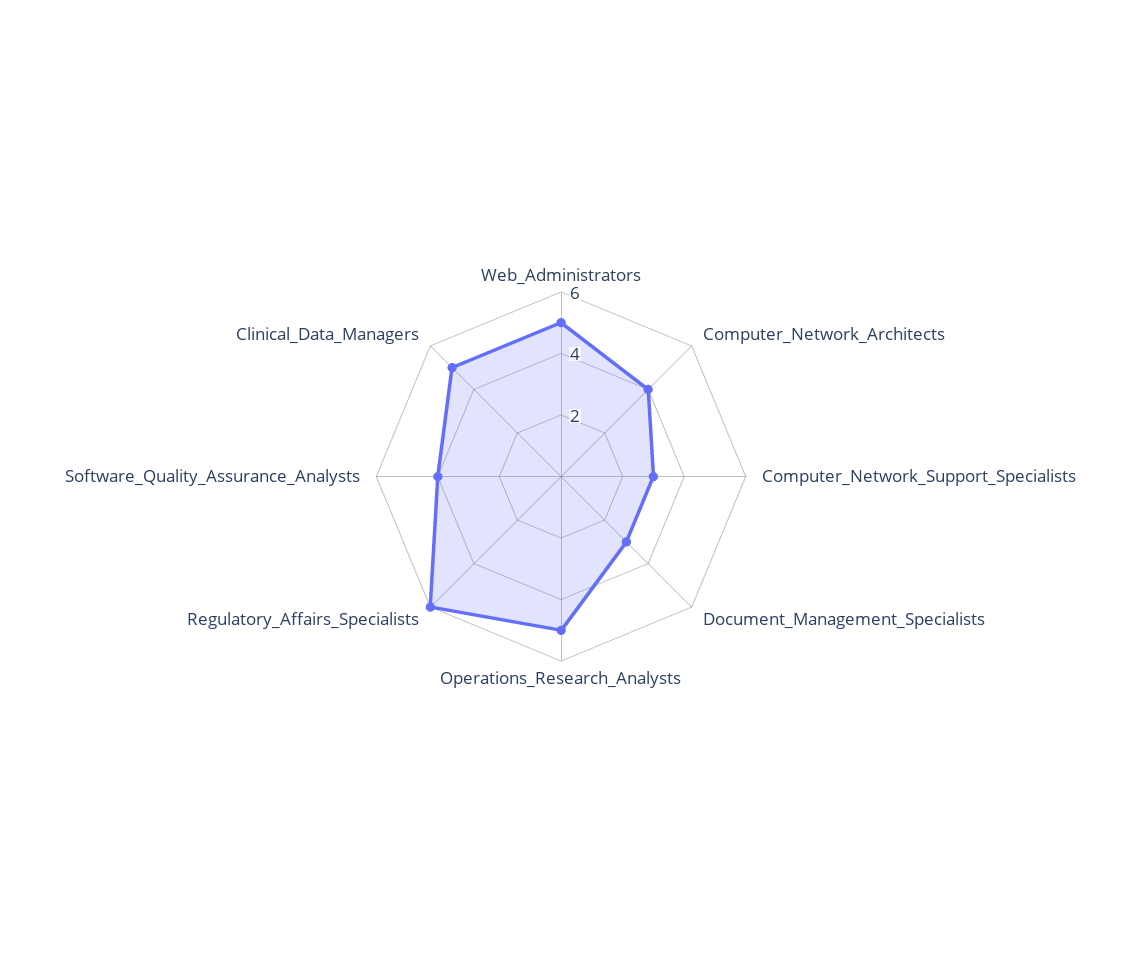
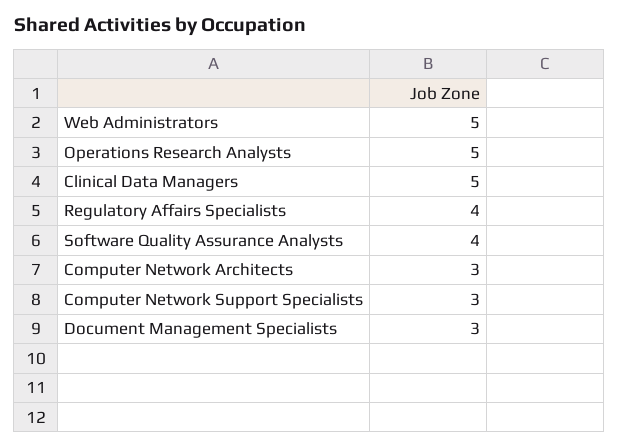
  {
    "Web_Administrators": 5,
-   "Computer_Network_Architects": 4,
+   "Computer_Network_Architects": 3,
    "Computer_Network_Support_Specialists": 3,
    "Document_Management_Specialists": 3,
    "Operations_Research_Analysts": 5,
-   "Regulatory_Affairs_Specialists": 6,
+   "Regulatory_Affairs_Specialists": 4,
    "Software_Quality_Assurance_Analysts": 4,
    "Clinical_Data_Managers": 5
  }

